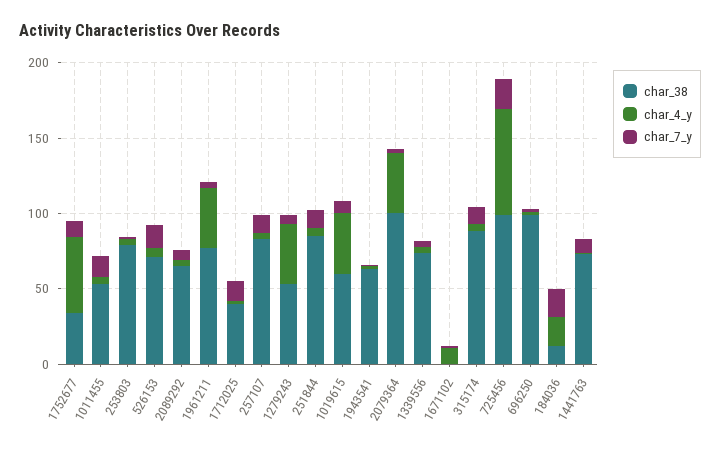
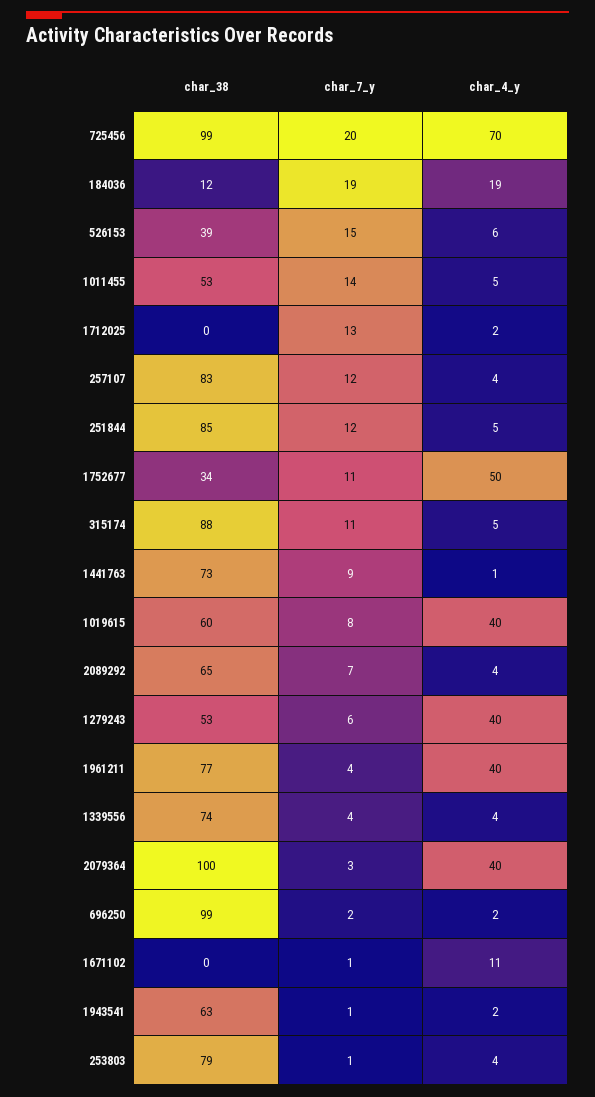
  {
    "char_38": {
      "1752677": 34,
      "1011455": 53,
      "253803": 79,
-     "526153": 70,
+     "526153": 39,
      "2089292": 65,
      "1961211": 77,
-     "1712025": 40,
+     "1712025": 0,
      "257107": 83,
      "1279243": 53,
      "251844": 85,
      "1019615": 60,
      "1943541": 63,
      "2079364": 100,
      "1339556": 74,
      "1671102": 0,
      "315174": 88,
      "725456": 99,
      "696250": 99,
      "184036": 12,
      "1441763": 73
    },
    "char_4_y": {
      "1752677": 50,
      "1011455": 5,
      "253803": 4,
      "526153": 6,
      "2089292": 4,
      "1961211": 40,
      "1712025": 2,
      "257107": 4,
      "1279243": 40,
      "251844": 5,
      "1019615": 40,
      "1943541": 2,
      "2079364": 40,
      "1339556": 4,
      "1671102": 11,
      "315174": 5,
      "725456": 70,
      "696250": 2,
      "184036": 19,
      "1441763": 1
    },
    "char_7_y": {
      "1752677": 11,
      "1011455": 14,
      "253803": 1,
      "526153": 15,
      "2089292": 7,
      "1961211": 4,
      "1712025": 13,
      "257107": 12,
      "1279243": 6,
      "251844": 12,
      "1019615": 8,
      "1943541": 1,
      "2079364": 3,
      "1339556": 4,
      "1671102": 1,
      "315174": 11,
      "725456": 20,
      "696250": 2,
      "184036": 19,
      "1441763": 9
    }
  }

